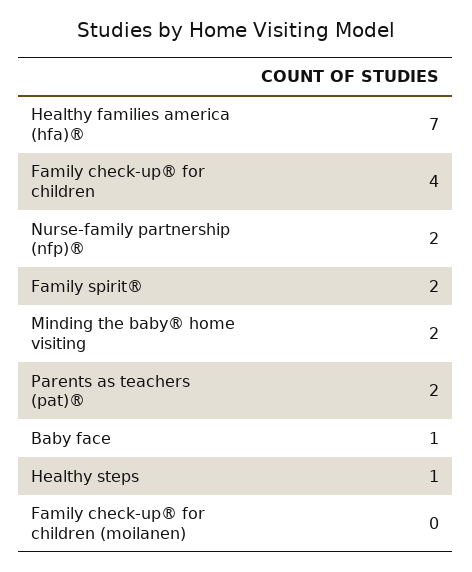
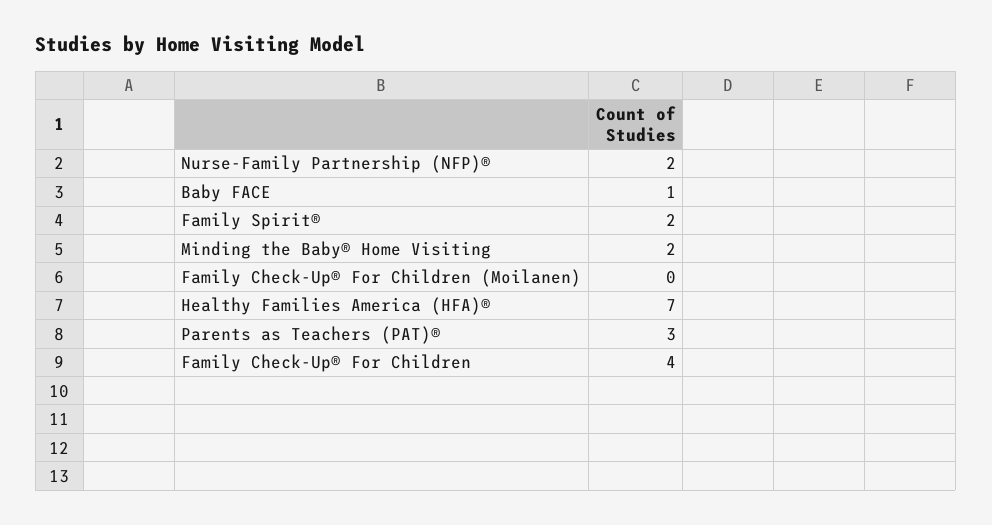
  {
    "Healthy families america (hfa)®": 7,
    "Family check-up® for children": 4,
    "Nurse-family partnership (nfp)®": 2,
    "Family spirit®": 2,
    "Minding the baby® home visiting": 2,
-   "Parents as teachers (pat)®": 2,
+   "Parents as teachers (pat)®": 3,
    "Baby face": 1,
-   "Healthy steps": 1,
    "Family check-up® for children (moilanen)": 0
  }

